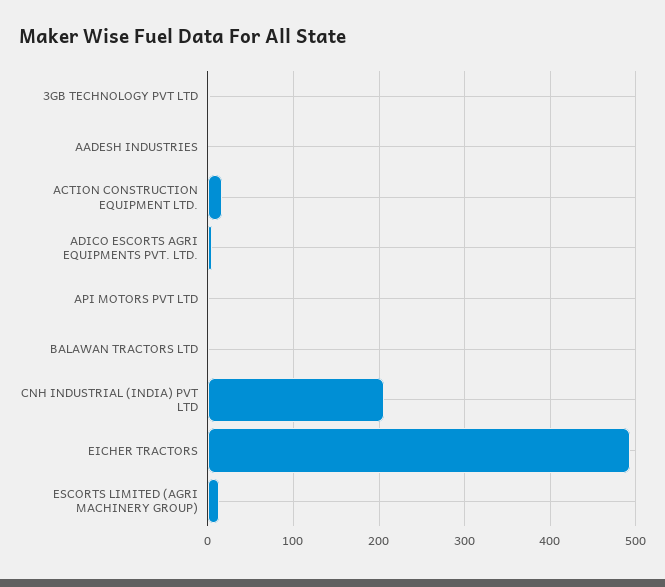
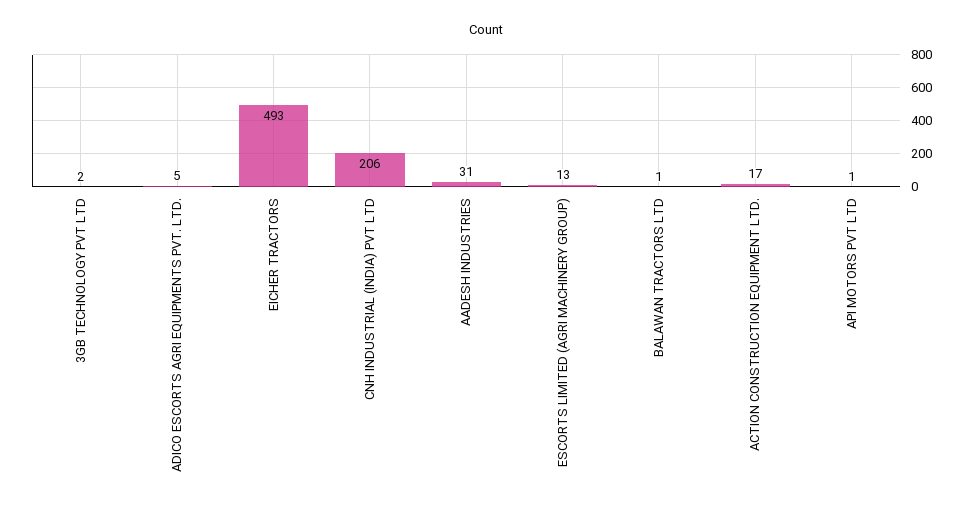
  {
    "3GB TECHNOLOGY PVT LTD": 2,
-   "AADESH INDUSTRIES": 0,
+   "AADESH INDUSTRIES": 31,
    "ACTION CONSTRUCTION EQUIPMENT LTD.": 17,
    "ADICO ESCORTS AGRI EQUIPMENTS PVT. LTD.": 5,
    "API MOTORS PVT LTD": 1,
    "BALAWAN TRACTORS LTD": 1,
    "CNH INDUSTRIAL (INDIA) PVT LTD": 206,
    "EICHER TRACTORS": 493,
    "ESCORTS LIMITED (AGRI MACHINERY GROUP)": 13
  }

